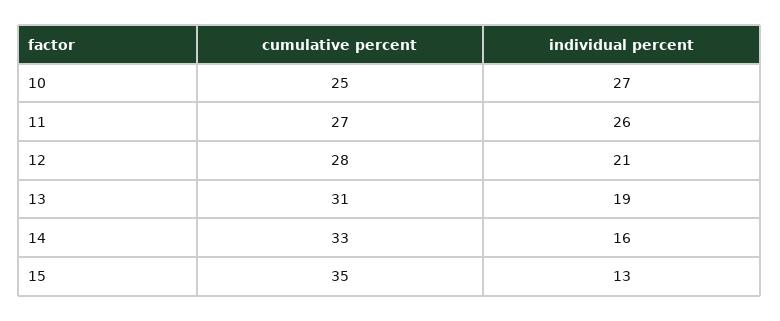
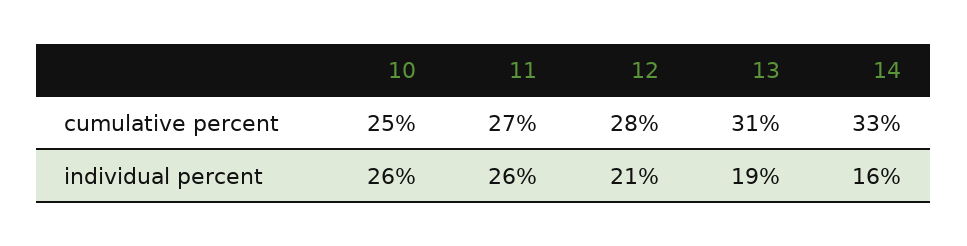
  {
    "cumulative percent": {
      "10": 25,
      "11": 27,
      "12": 28,
      "13": 31,
-     "14": 33,
+     "14": 33
-     "15": 35
    },
    "individual percent": {
-     "10": 27,
+     "10": 26,
      "11": 26,
      "12": 21,
      "13": 19,
-     "14": 16,
+     "14": 16
-     "15": 13
    }
  }

